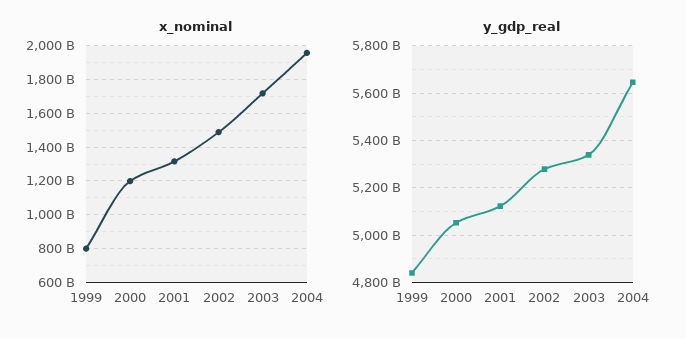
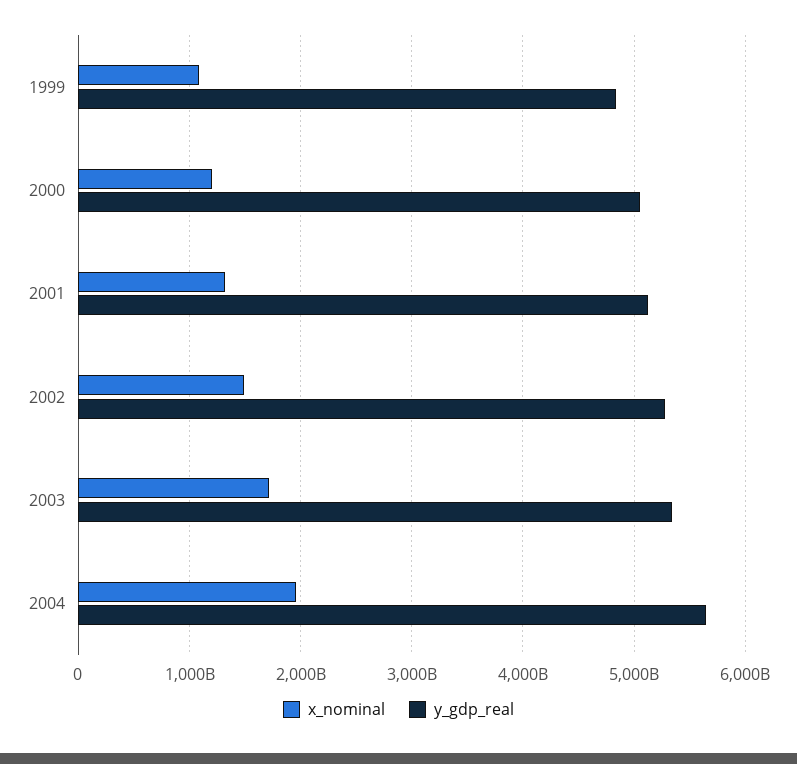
  {
    "x_nominal": {
-     "1999": 800000000000,
+     "1999": 1100000000000,
      "2000": 1200000000000,
      "2001": 1300000000000,
      "2002": 1500000000000,
      "2003": 1700000000000,
      "2004": 1950000000000
    },
    "y_gdp_real": {
      "1999": 4850000000000,
      "2000": 5050000000000,
      "2001": 5100000000000,
      "2002": 5300000000000,
      "2003": 5350000000000,
      "2004": 5650000000000
    }
  }

